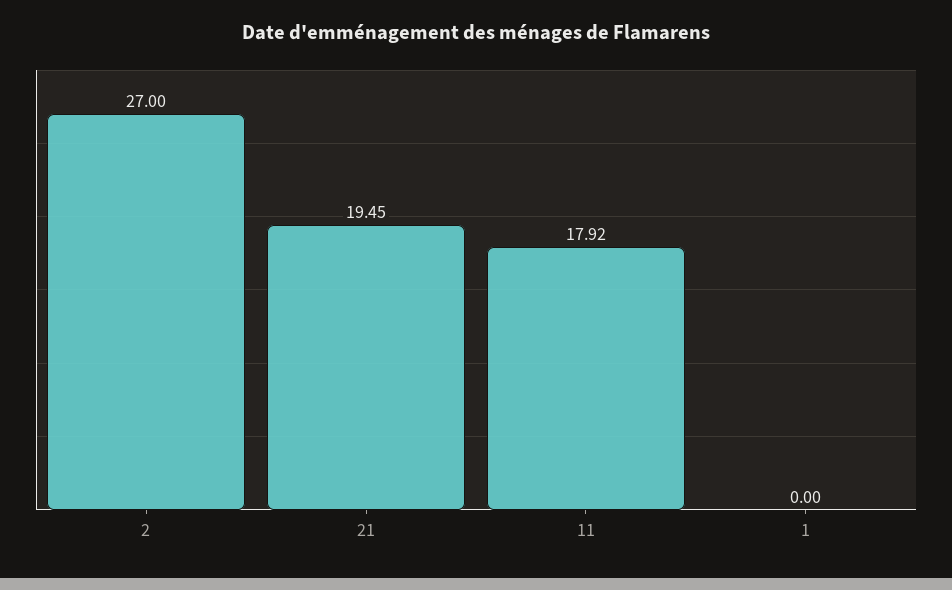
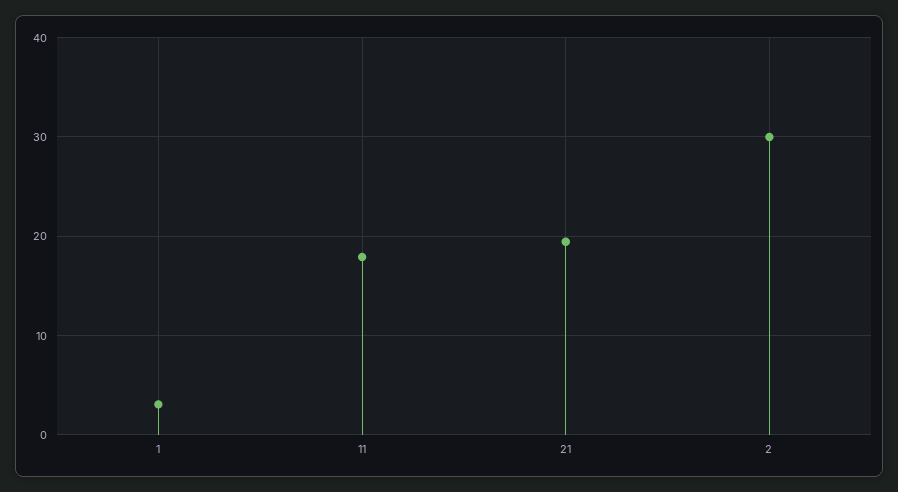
  {
-   "2": 27,
+   "2": 30,
    "21": 19.45,
    "11": 17.92,
-   "1": 0
+   "1": 3
  }

